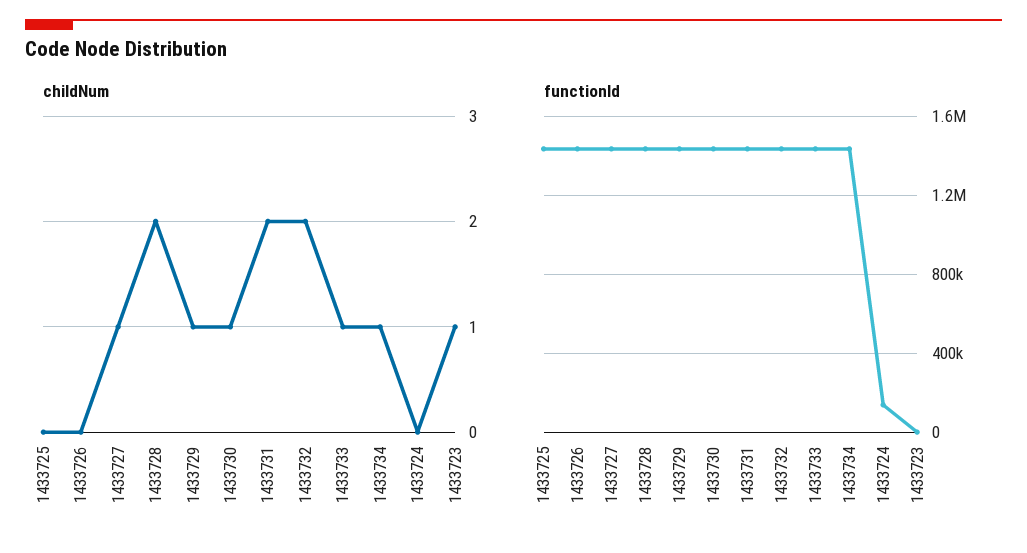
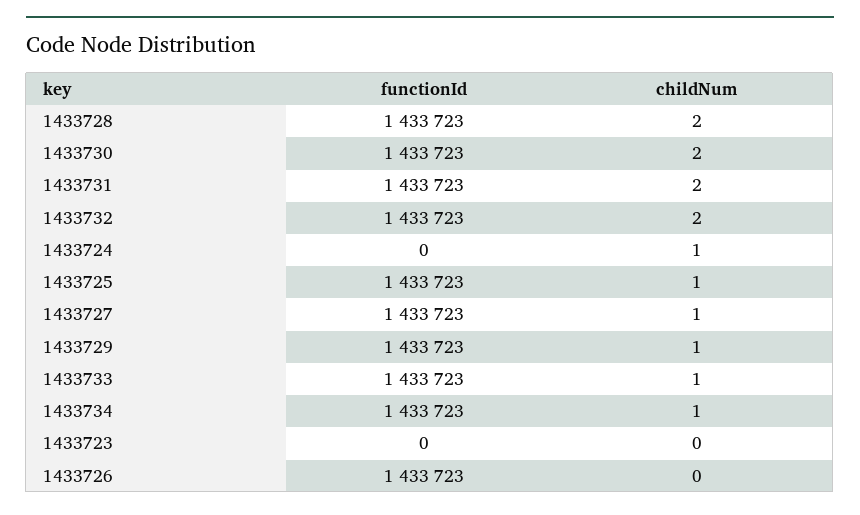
  {
    "childNum": {
-     "1433725": 0,
+     "1433725": 1,
      "1433726": 0,
      "1433727": 1,
      "1433728": 2,
      "1433729": 1,
-     "1433730": 1,
+     "1433730": 2,
      "1433731": 2,
      "1433732": 2,
      "1433733": 1,
      "1433734": 1,
-     "1433724": 0,
+     "1433724": 1,
-     "1433723": 1
+     "1433723": 0
    },
    "functionId": {
      "1433725": 1433723,
      "1433726": 1433723,
      "1433727": 1433723,
      "1433728": 1433723,
      "1433729": 1433723,
      "1433730": 1433723,
      "1433731": 1433723,
      "1433732": 1433723,
      "1433733": 1433723,
      "1433734": 1433723,
-     "1433724": 150000,
+     "1433724": 0,
      "1433723": 0
    }
  }

